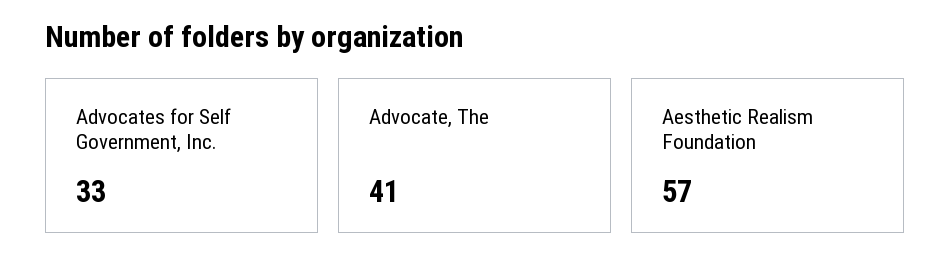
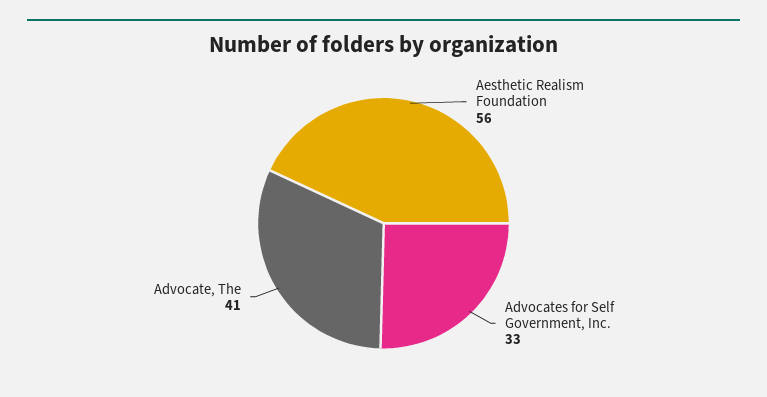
  {
    "Advocates for Self Government, Inc.": 33,
    "Advocate, The": 41,
-   "Aesthetic Realism Foundation": 57
+   "Aesthetic Realism Foundation": 56
  }

